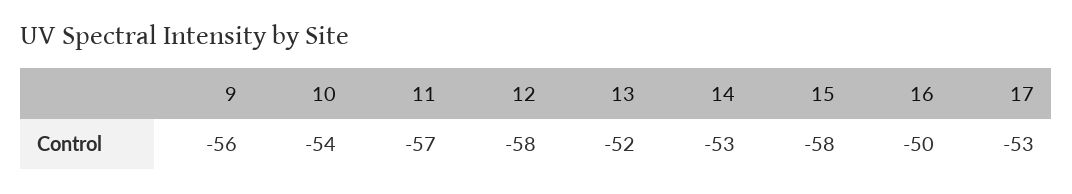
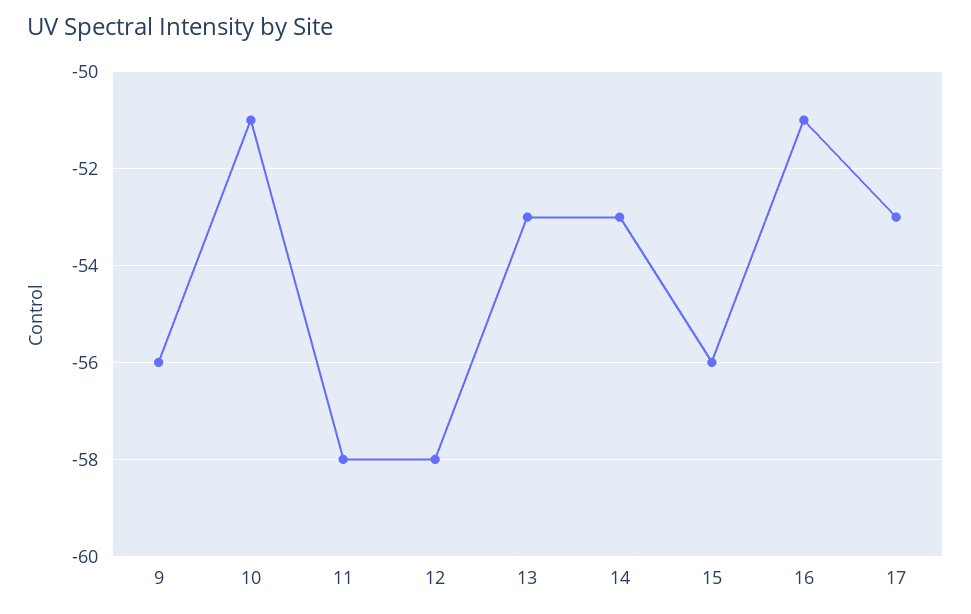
  {
    "9": -56,
-   "10": -54,
+   "10": -51,
-   "11": -57,
+   "11": -58,
    "12": -58,
-   "13": -52,
+   "13": -53,
    "14": -53,
-   "15": -58,
+   "15": -56,
-   "16": -50,
+   "16": -51,
    "17": -53
  }

